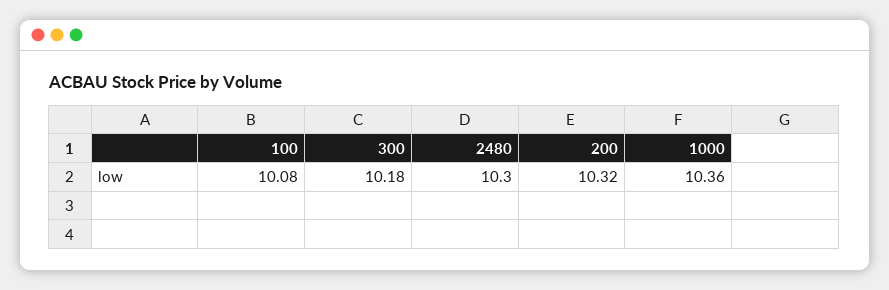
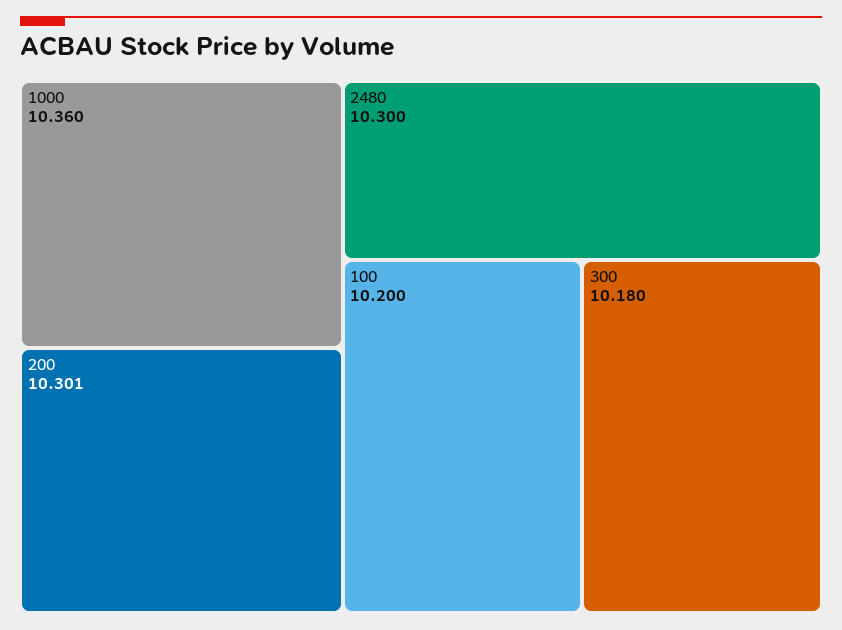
  {
-   "100": 10.08,
+   "100": 10.2,
    "300": 10.18,
    "2480": 10.3,
-   "200": 10.32,
+   "200": 10.301,
    "1000": 10.36
  }

